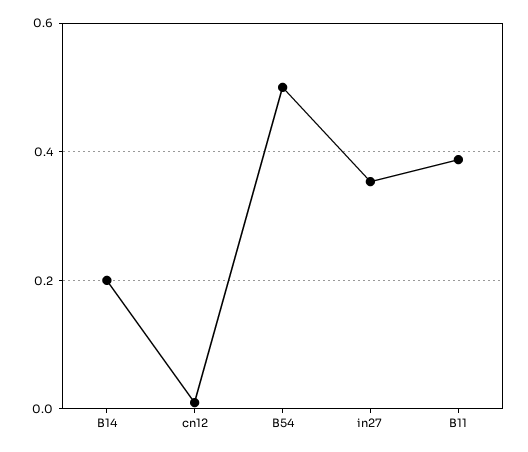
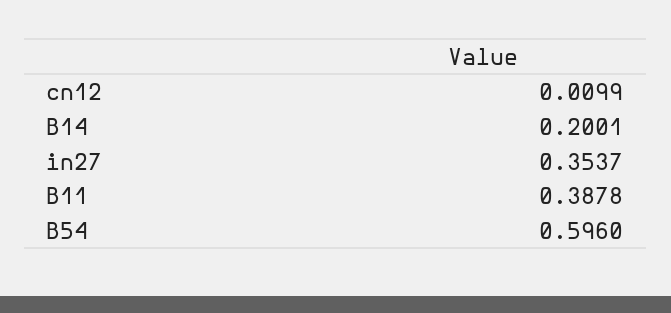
  {
    "B14": 0.2001,
    "cn12": 0.0099,
-   "B54": 0.5,
+   "B54": 0.596,
    "in27": 0.3537,
    "B11": 0.3878
  }

